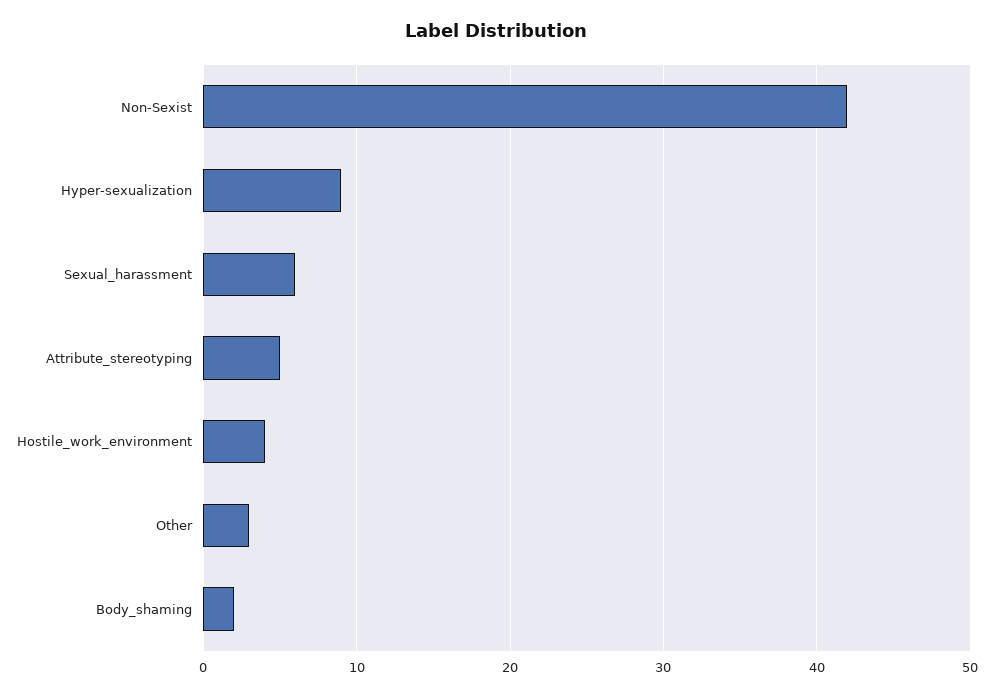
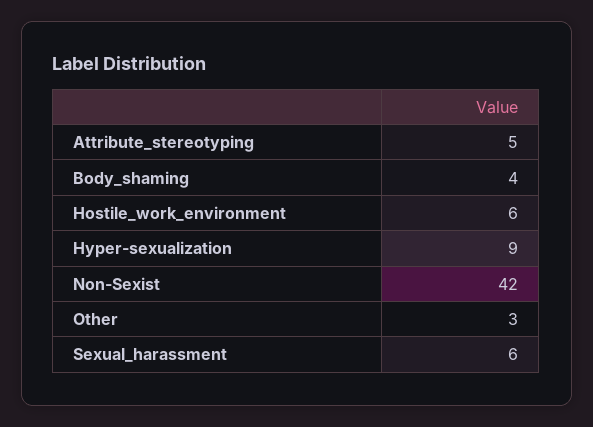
  {
    "Non-Sexist": 42,
    "Hyper-sexualization": 9,
    "Sexual_harassment": 6,
    "Attribute_stereotyping": 5,
-   "Hostile_work_environment": 4,
+   "Hostile_work_environment": 6,
    "Other": 3,
-   "Body_shaming": 2
+   "Body_shaming": 4
  }

